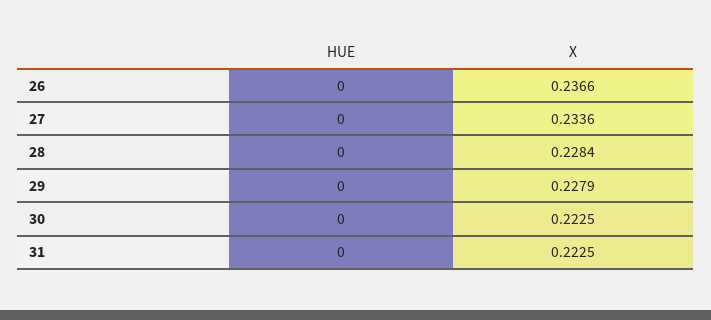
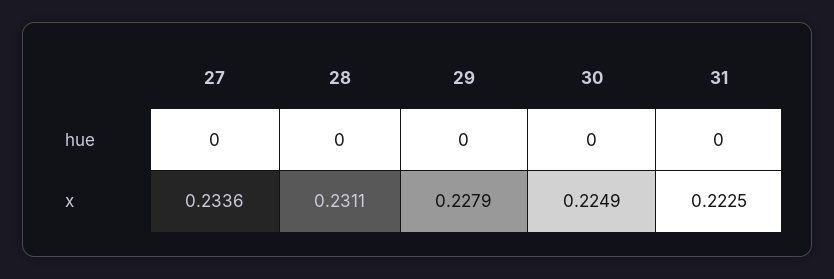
  {
    "HUE": {
-     "26": 0,
      "27": 0,
      "28": 0,
      "29": 0,
      "30": 0,
      "31": 0
    },
    "X": {
-     "26": 0.2366,
      "27": 0.2336,
-     "28": 0.2284,
+     "28": 0.2311,
      "29": 0.2279,
-     "30": 0.2225,
+     "30": 0.2249,
      "31": 0.2225
    }
  }

